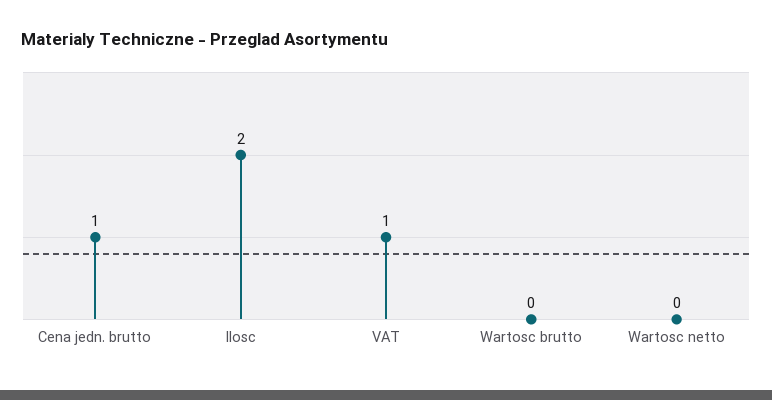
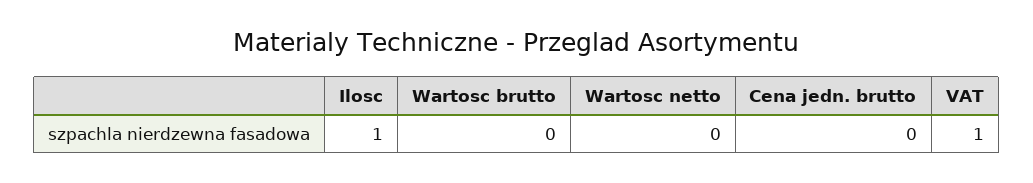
  {
-   "Cena jedn. brutto": 1,
+   "Cena jedn. brutto": 0,
-   "Ilosc": 2,
+   "Ilosc": 1,
    "VAT": 1,
    "Wartosc brutto": 0,
    "Wartosc netto": 0
  }

